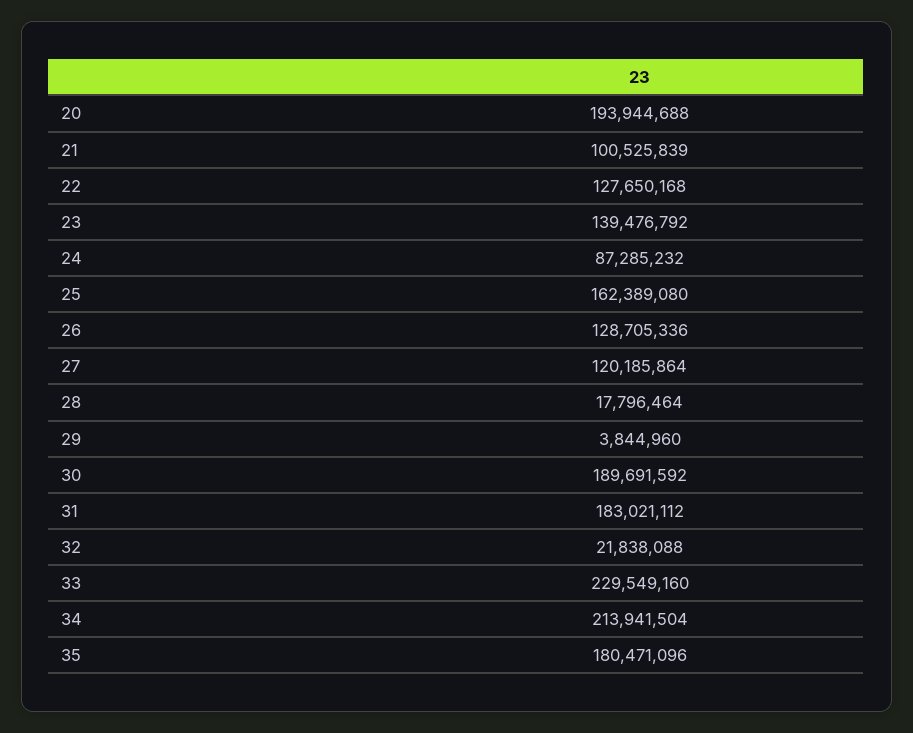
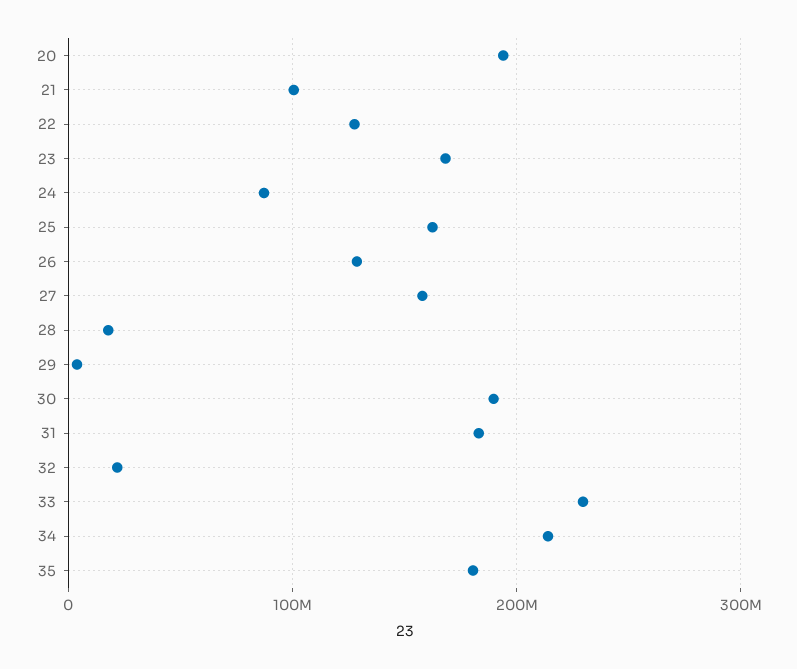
  {
    "20": 193944688,
    "21": 100525839,
    "22": 127650168,
-   "23": 139476792,
+   "23": 170000000,
    "24": 87285232,
    "25": 162389080,
    "26": 128705336,
-   "27": 120185864,
+   "27": 160000000,
    "28": 17796464,
    "29": 3844960,
    "30": 189691592,
    "31": 183021112,
    "32": 21838088,
    "33": 229549160,
    "34": 213941504,
    "35": 180471096
  }

